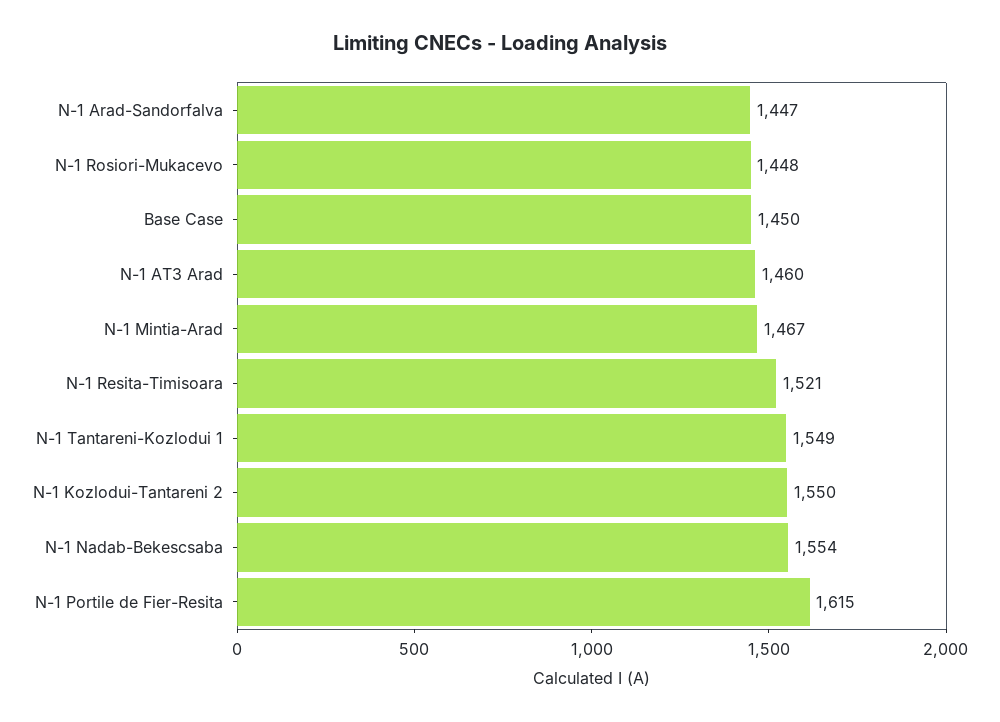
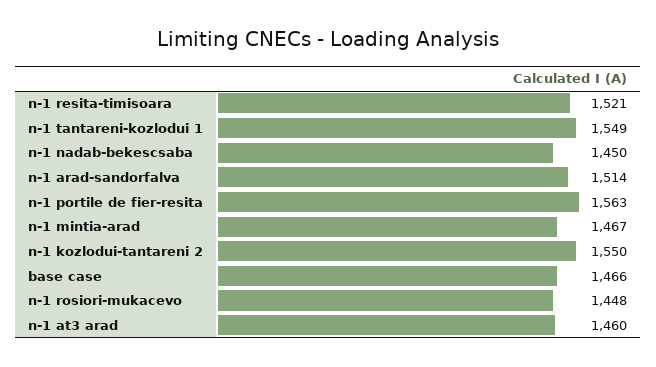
  {
-   "N-1 Arad-Sandorfalva": 1447,
+   "N-1 Arad-Sandorfalva": 1514,
    "N-1 Rosiori-Mukacevo": 1448,
-   "Base Case": 1450,
+   "Base Case": 1466,
    "N-1 AT3 Arad": 1460,
    "N-1 Mintia-Arad": 1467,
    "N-1 Resita-Timisoara": 1521,
    "N-1 Tantareni-Kozlodui 1": 1549,
    "N-1 Kozlodui-Tantareni 2": 1550,
-   "N-1 Nadab-Bekescsaba": 1554,
+   "N-1 Nadab-Bekescsaba": 1450,
-   "N-1 Portile de Fier-Resita": 1615
+   "N-1 Portile de Fier-Resita": 1563
  }

